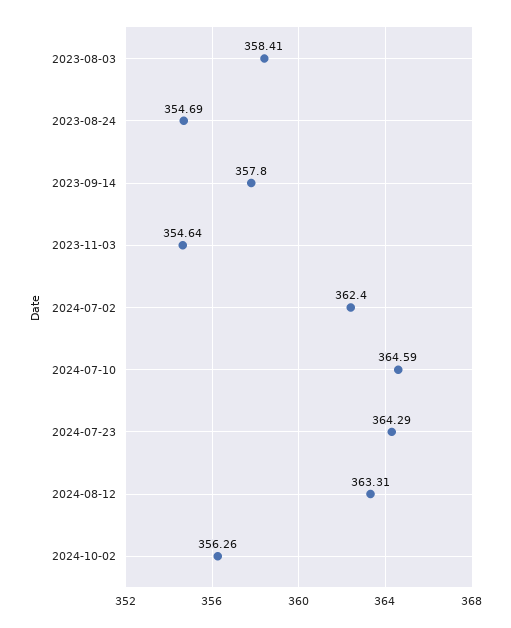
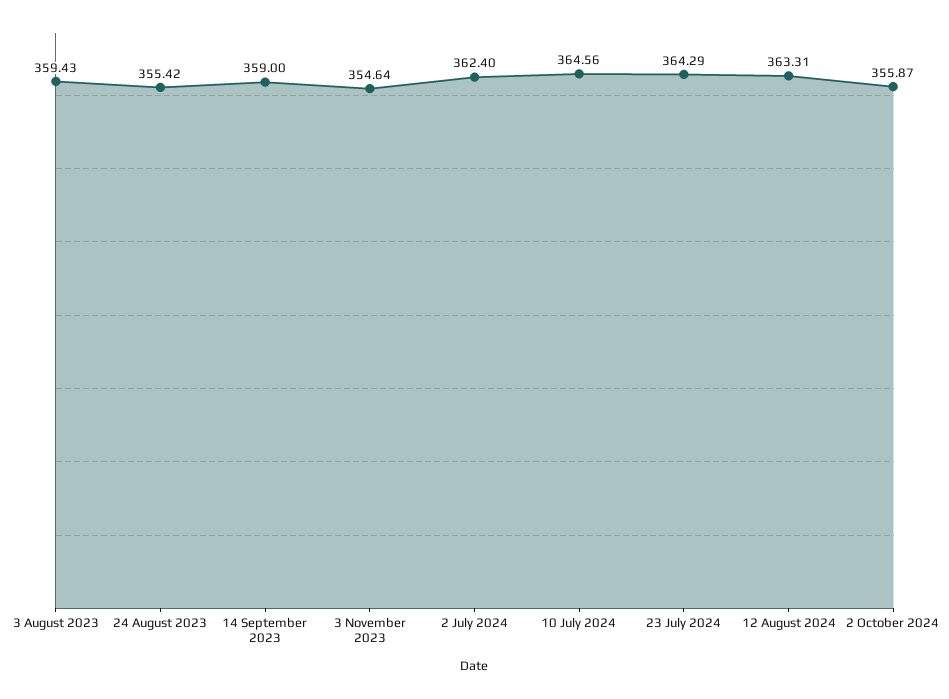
  {
-   "2023-08-03": 358.41,
+   "2023-08-03": 359.43,
-   "2023-08-24": 354.69,
+   "2023-08-24": 355.42,
-   "2023-09-14": 357.8,
+   "2023-09-14": 359,
    "2023-11-03": 354.64,
    "2024-07-02": 362.4,
-   "2024-07-10": 364.59,
+   "2024-07-10": 364.56,
    "2024-07-23": 364.29,
    "2024-08-12": 363.31,
-   "2024-10-02": 356.26
+   "2024-10-02": 355.87
  }

